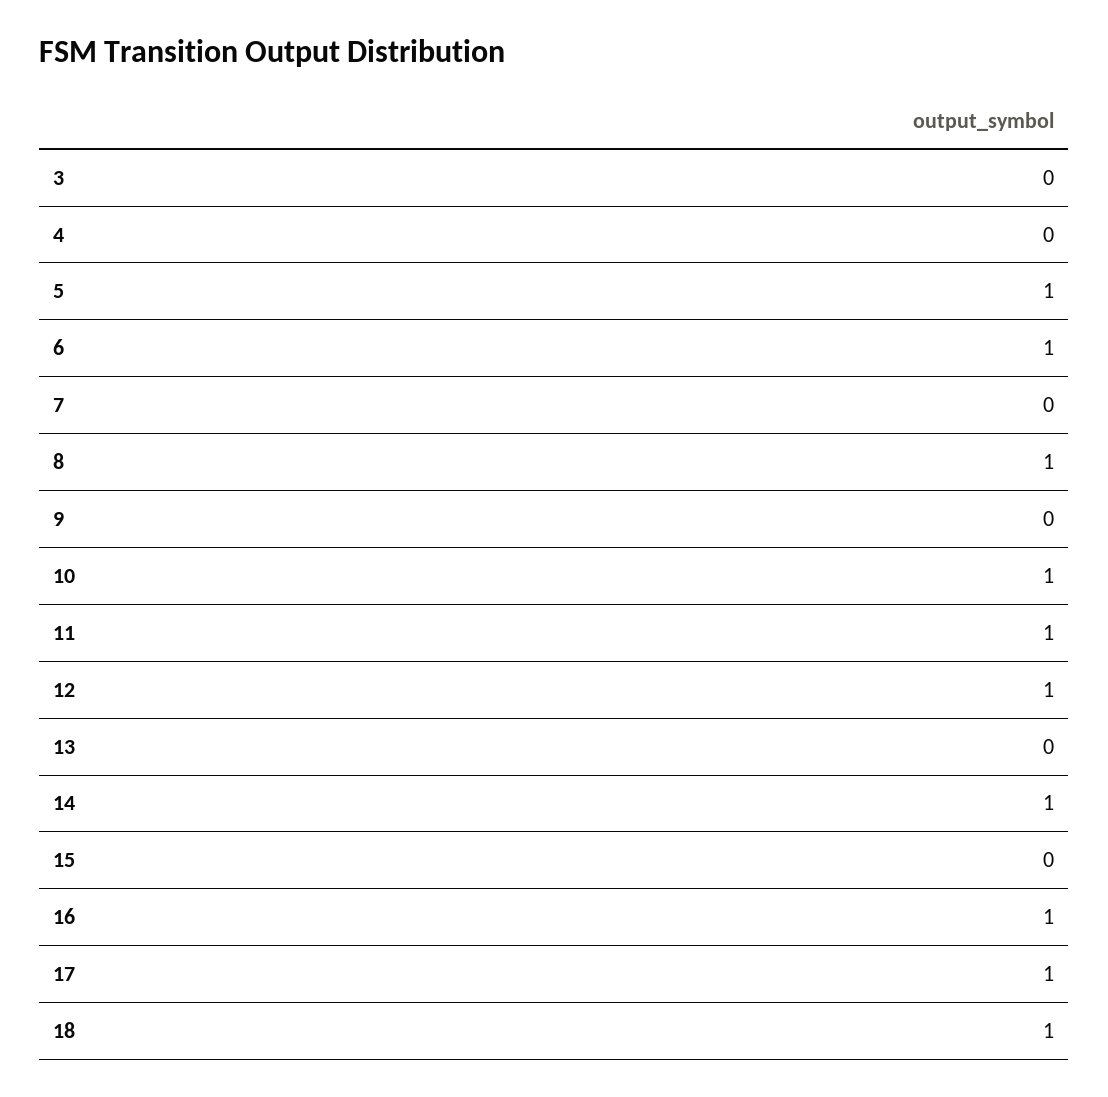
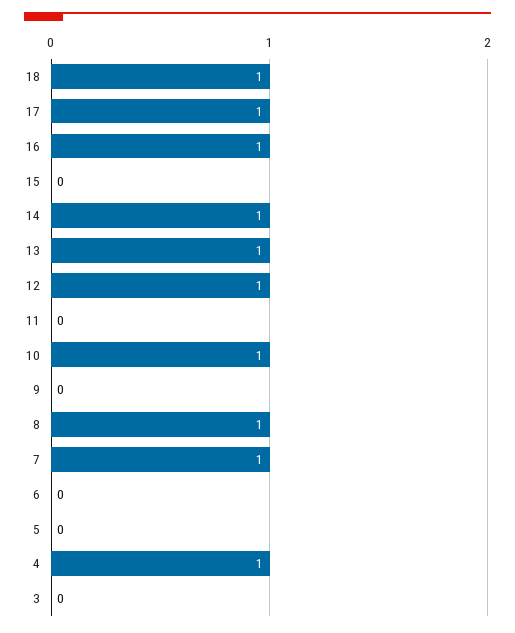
  {
    "3": 0,
-   "4": 0,
+   "4": 1,
-   "5": 1,
+   "5": 0,
-   "6": 1,
+   "6": 0,
-   "7": 0,
+   "7": 1,
    "8": 1,
    "9": 0,
    "10": 1,
-   "11": 1,
+   "11": 0,
    "12": 1,
-   "13": 0,
+   "13": 1,
    "14": 1,
    "15": 0,
    "16": 1,
    "17": 1,
    "18": 1
  }

